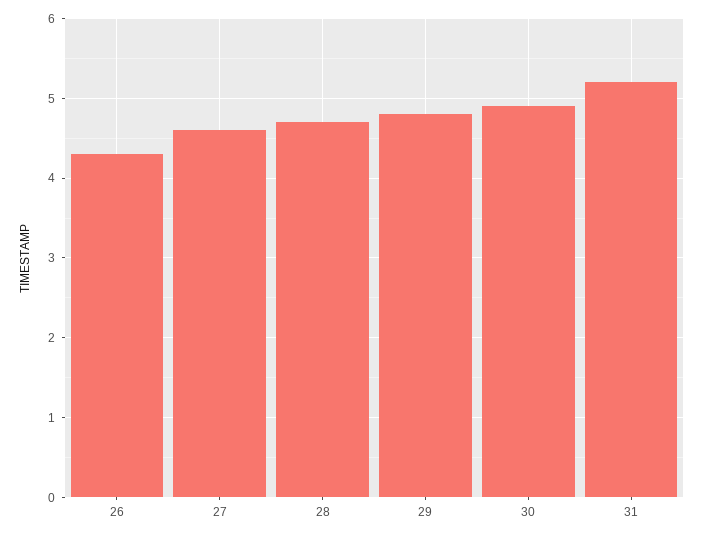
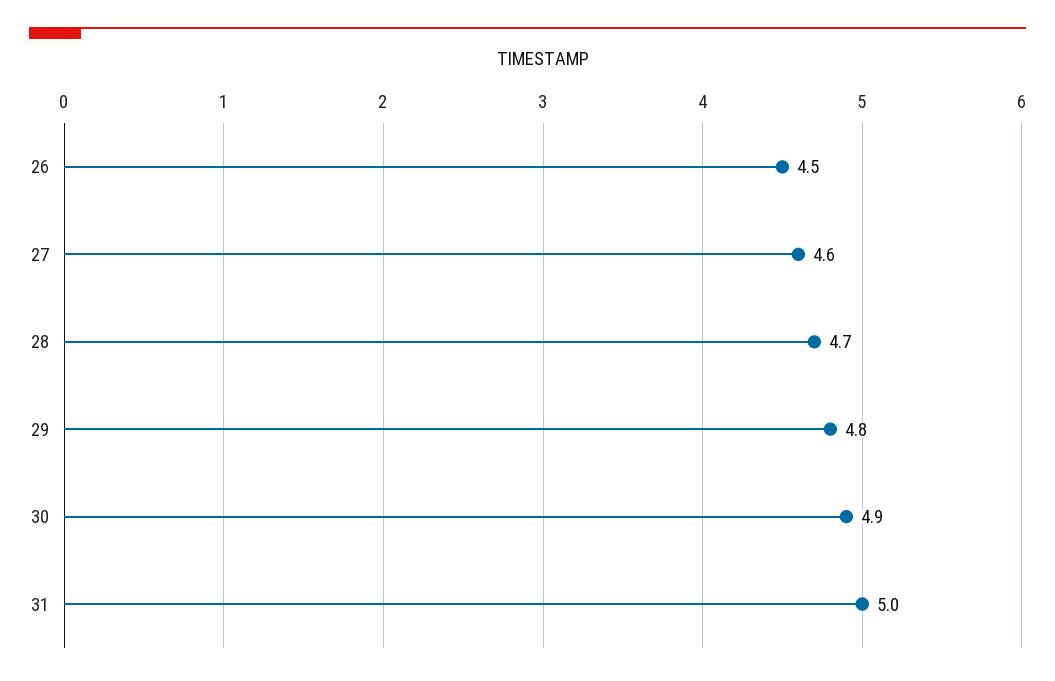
  {
-   "26": 4.3,
+   "26": 4.5,
    "27": 4.6,
    "28": 4.7,
    "29": 4.8,
    "30": 4.9,
-   "31": 5.2
+   "31": 5
  }

